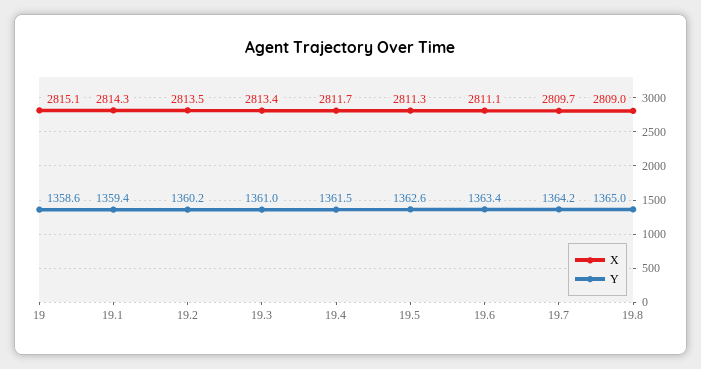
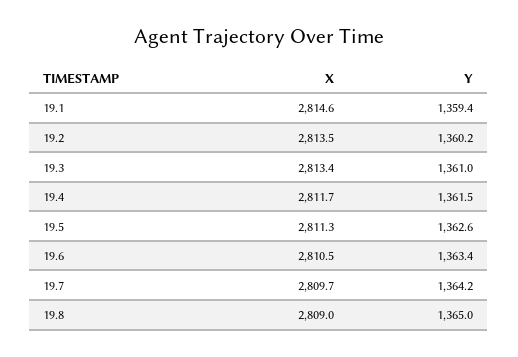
  {
    "X": {
-     "19": 2815.1,
-     "19.1": 2814.3,
+     "19.1": 2814.6,
      "19.2": 2813.5,
      "19.3": 2813.4,
      "19.4": 2811.7,
      "19.5": 2811.3,
-     "19.6": 2811.1,
+     "19.6": 2810.5,
      "19.7": 2809.7,
      "19.8": 2809
    },
    "Y": {
-     "19": 1358.6,
      "19.1": 1359.4,
      "19.2": 1360.2,
      "19.3": 1361,
      "19.4": 1361.5,
      "19.5": 1362.6,
      "19.6": 1363.4,
      "19.7": 1364.2,
      "19.8": 1365
    }
  }

